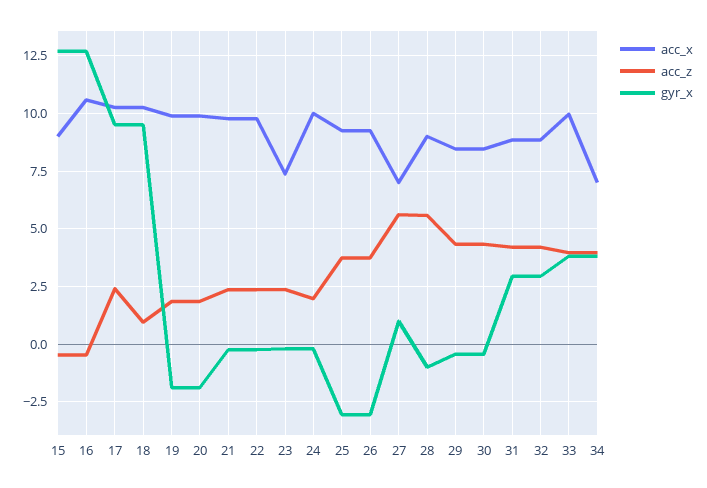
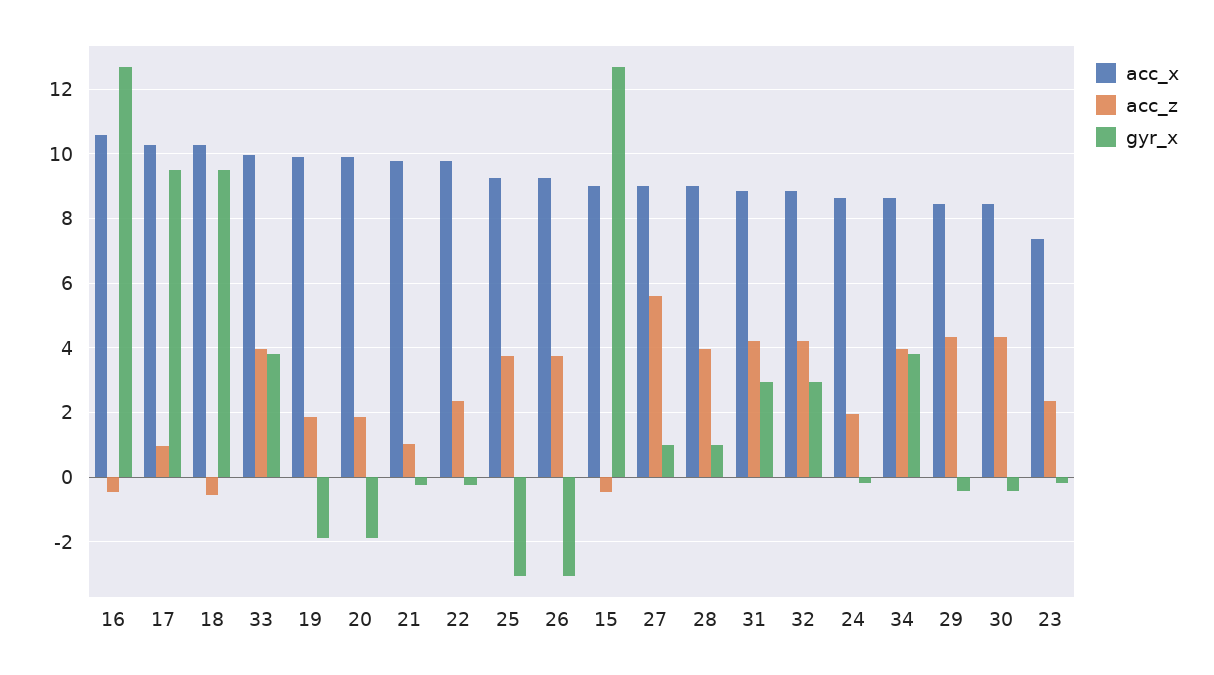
  {
    "acc_x": {
      "15": 9,
      "16": 10.6,
      "17": 10.2,
      "18": 10.2,
      "19": 9.8,
      "20": 9.8,
      "21": 9.8,
      "22": 9.8,
      "23": 7.4,
-     "24": 10,
+     "24": 8.6,
      "25": 9.2,
      "26": 9.2,
-     "27": 7,
+     "27": 9,
      "28": 9,
      "29": 8.4,
      "30": 8.4,
      "31": 8.8,
      "32": 8.8,
      "33": 10,
-     "34": 7
+     "34": 8.6
    },
    "acc_z": {
      "15": -0.4,
      "16": -0.4,
-     "17": 2.5,
+     "17": 1,
-     "18": 1,
+     "18": -0.6,
      "19": 1.8,
      "20": 1.8,
-     "21": 2.5,
+     "21": 1,
      "22": 2.4,
      "23": 2.4,
      "24": 2,
      "25": 3.8,
      "26": 3.8,
      "27": 5.6,
-     "28": 5.5,
+     "28": 4,
      "29": 4.4,
      "30": 4.4,
      "31": 4.2,
      "32": 4.2,
      "33": 4,
      "34": 4
    },
    "gyr_x": {
      "15": 12.6,
      "16": 12.6,
      "17": 9.6,
      "18": 9.6,
      "19": -1.8,
      "20": -1.8,
      "21": -0.2,
      "22": -0.2,
      "23": -0.2,
      "24": -0.2,
      "25": -3,
      "26": -3,
      "27": 1,
-     "28": -1,
+     "28": 1,
      "29": -0.4,
      "30": -0.4,
      "31": 3,
      "32": 3,
      "33": 3.8,
      "34": 3.8
    }
  }

